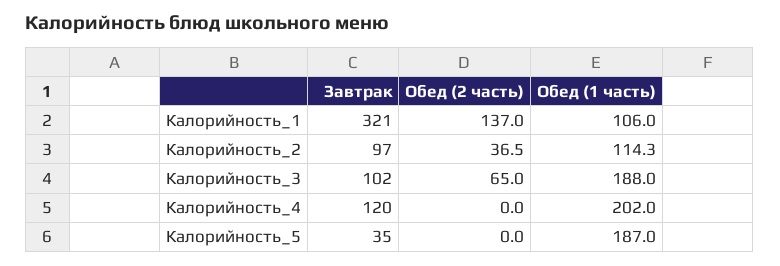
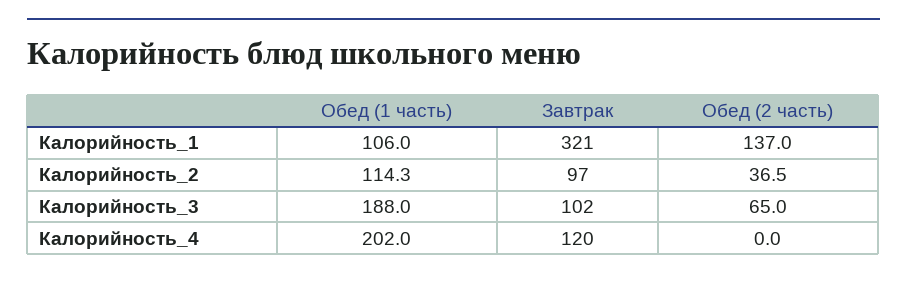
  {
    "Завтрак": {
      "Калорийность_1": 321,
      "Калорийность_2": 97,
      "Калорийность_3": 102,
-     "Калорийность_4": 120,
+     "Калорийность_4": 120
-     "Калорийность_5": 35
    },
    "Обед (2 часть)": {
      "Калорийность_1": 137,
      "Калорийность_2": 36.5,
      "Калорийность_3": 65,
-     "Калорийность_4": 0,
+     "Калорийность_4": 0
-     "Калорийность_5": 0
    },
    "Обед (1 часть)": {
      "Калорийность_1": 106,
      "Калорийность_2": 114.3,
      "Калорийность_3": 188,
-     "Калорийность_4": 202,
+     "Калорийность_4": 202
-     "Калорийность_5": 187
    }
  }

